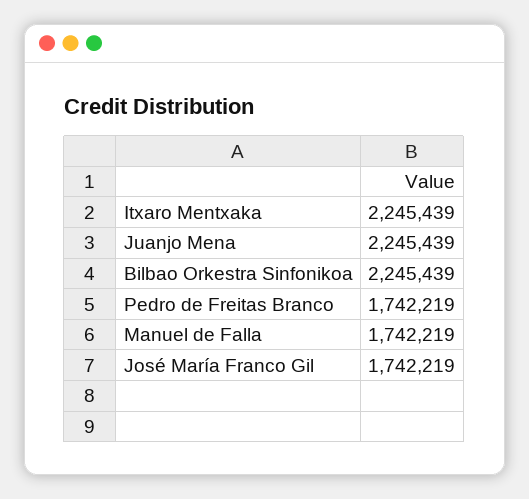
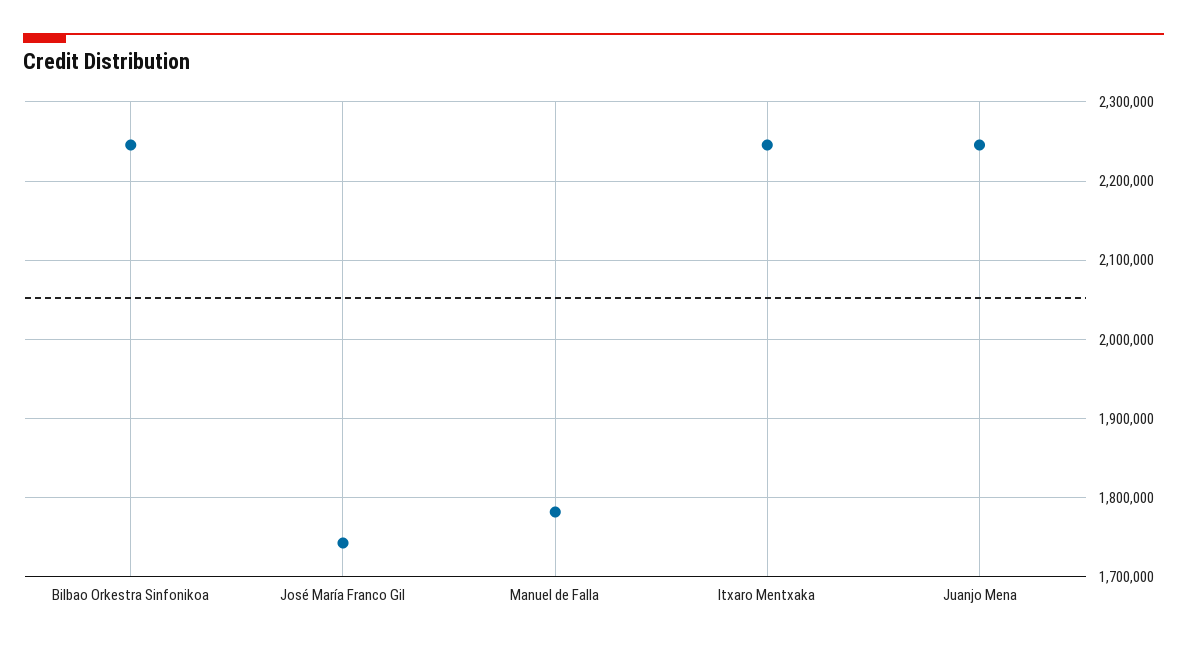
  {
    "Itxaro Mentxaka": 2245439,
    "Juanjo Mena": 2245439,
    "Bilbao Orkestra Sinfonikoa": 2245439,
-   "Pedro de Freitas Branco": 1742219,
-   "Manuel de Falla": 1742219,
+   "Manuel de Falla": 1780000,
    "José María Franco Gil": 1742219
  }

